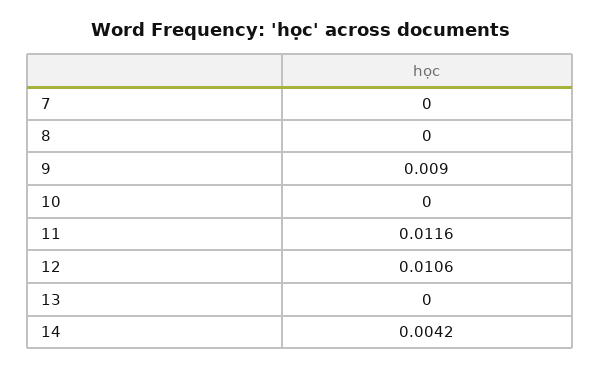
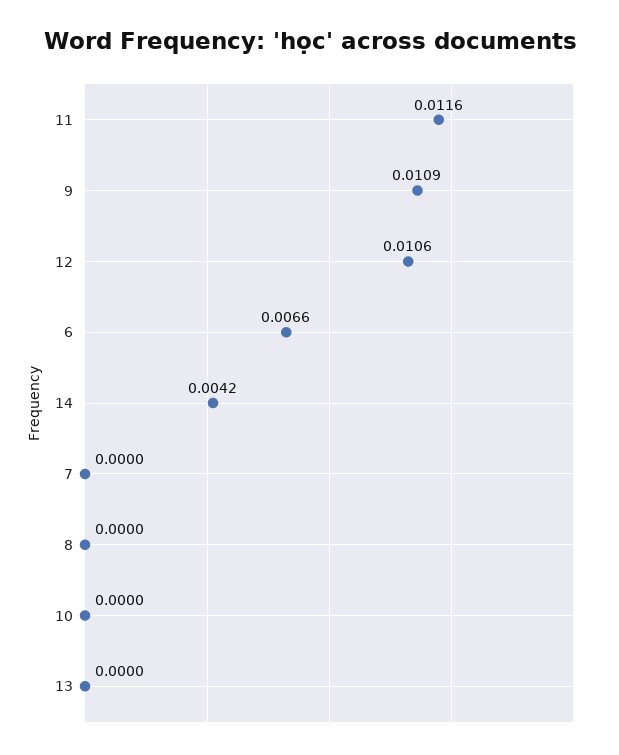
  {
    "7": 0,
    "8": 0,
-   "9": 0.009,
+   "9": 0.0109,
    "10": 0,
    "11": 0.0116,
    "12": 0.0106,
    "13": 0,
-   "14": 0.0042
+   "14": 0.0042,
+   "6": 0.0066
  }

